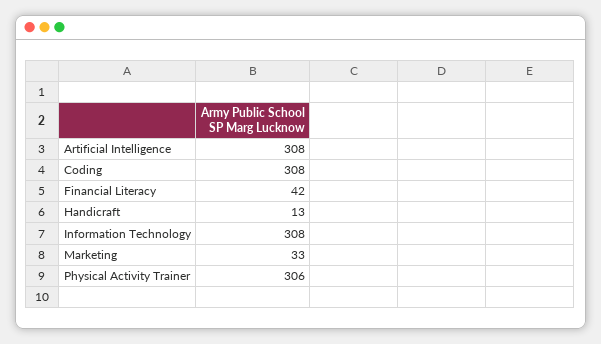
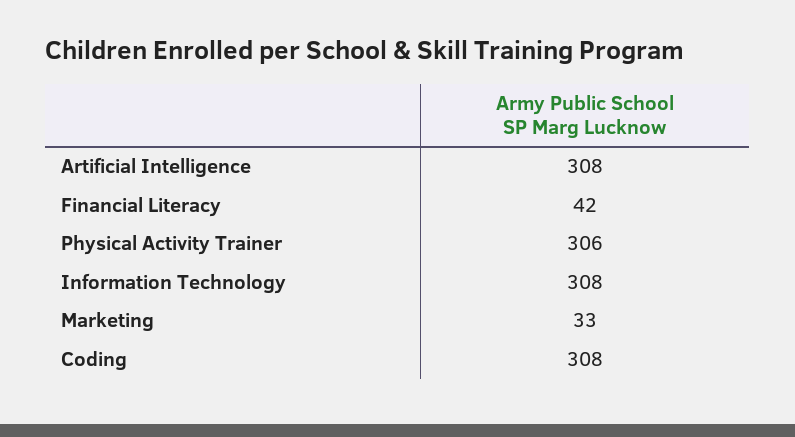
  {
    "Artificial Intelligence": 308,
    "Coding": 308,
    "Financial Literacy": 42,
-   "Handicraft": 13,
    "Information Technology": 308,
    "Marketing": 33,
    "Physical Activity Trainer": 306
  }

